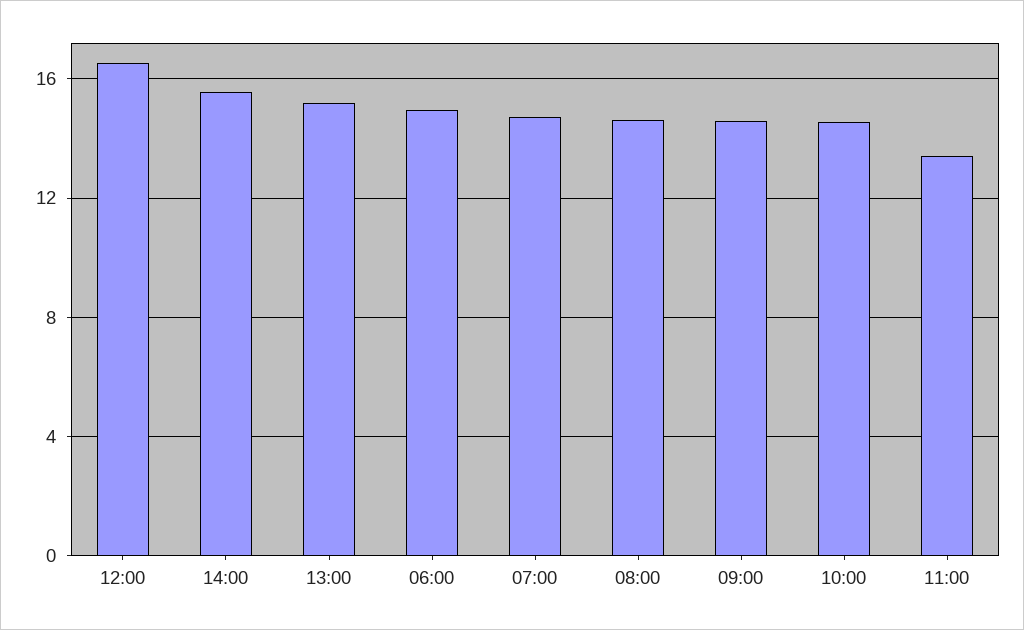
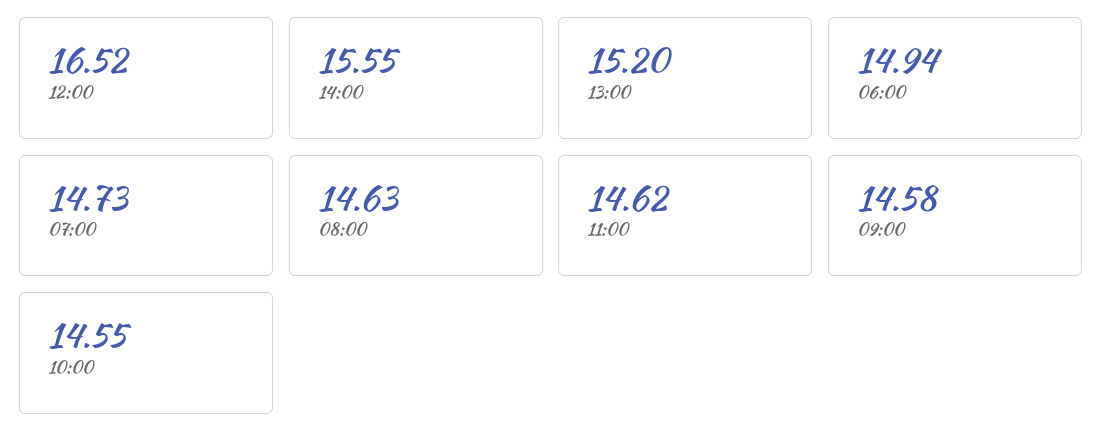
  {
    "12:00": 16.52,
    "14:00": 15.55,
    "13:00": 15.2,
    "06:00": 14.94,
    "07:00": 14.73,
    "08:00": 14.63,
    "09:00": 14.58,
    "10:00": 14.55,
-   "11:00": 13.5
+   "11:00": 14.62
  }

